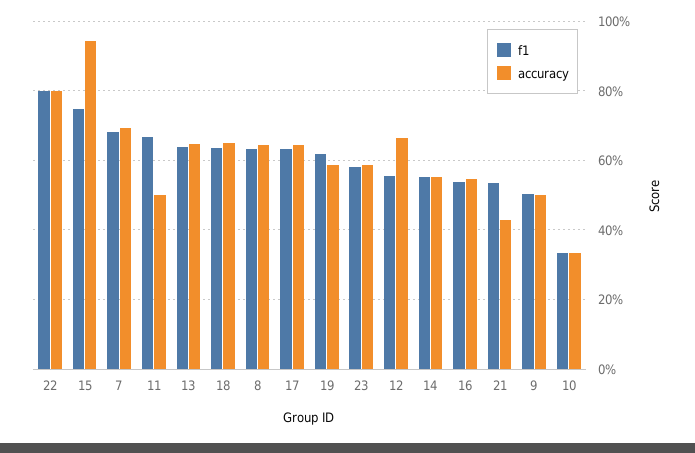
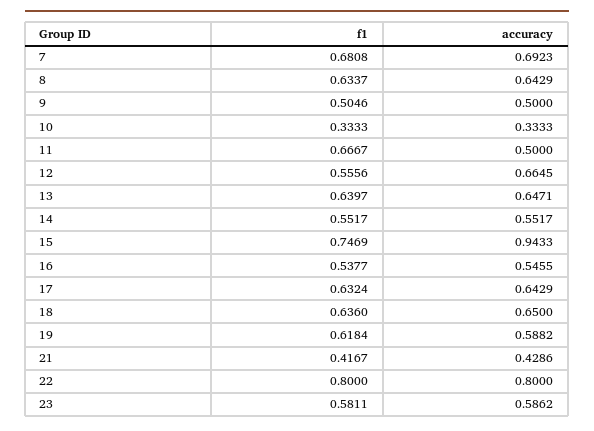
  {
    "f1": {
      "22": 0.8,
      "15": 0.7469,
      "7": 0.6808,
      "11": 0.6667,
      "13": 0.6397,
      "18": 0.636,
      "8": 0.6337,
      "17": 0.6324,
      "19": 0.6184,
      "23": 0.5811,
      "12": 0.5556,
      "14": 0.5517,
      "16": 0.5377,
-     "21": 0.54,
+     "21": 0.4167,
      "9": 0.5046,
      "10": 0.3333
    },
    "accuracy": {
      "22": 0.8,
      "15": 0.9433,
      "7": 0.6923,
      "11": 0.5,
      "13": 0.6471,
      "18": 0.65,
      "8": 0.6429,
      "17": 0.6429,
      "19": 0.5882,
      "23": 0.5862,
      "12": 0.6645,
      "14": 0.5517,
      "16": 0.5455,
      "21": 0.4286,
      "9": 0.5,
      "10": 0.3333
    }
  }

